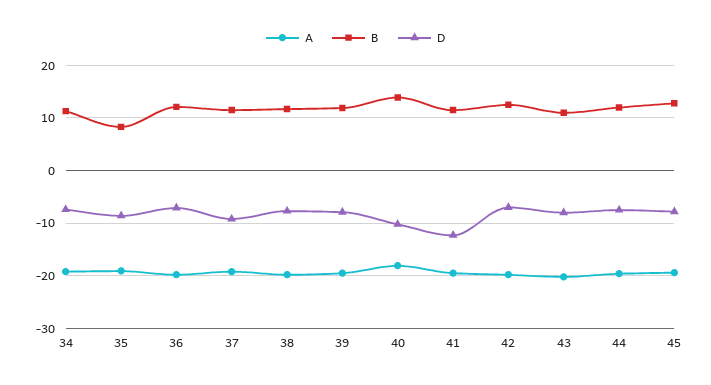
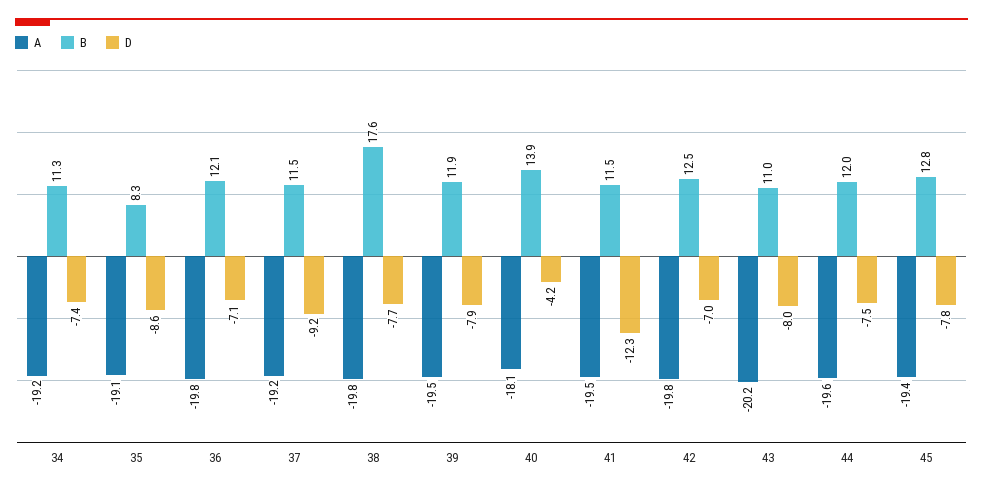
  {
    "A": {
      "34": -19.2,
      "35": -19.1,
      "36": -19.8,
      "37": -19.2,
      "38": -19.8,
      "39": -19.5,
      "40": -18.1,
      "41": -19.5,
      "42": -19.8,
      "43": -20.2,
      "44": -19.6,
      "45": -19.4
    },
    "B": {
      "34": 11.3,
      "35": 8.3,
      "36": 12.1,
      "37": 11.5,
-     "38": 12,
+     "38": 17.6,
      "39": 11.9,
      "40": 13.9,
      "41": 11.5,
      "42": 12.5,
      "43": 11,
      "44": 12,
      "45": 12.8
    },
    "D": {
      "34": -7.4,
      "35": -8.6,
      "36": -7.1,
      "37": -9.2,
      "38": -7.7,
      "39": -7.9,
-     "40": -10,
+     "40": -4.2,
      "41": -12.3,
      "42": -7,
      "43": -8,
      "44": -7.5,
      "45": -7.8
    }
  }

